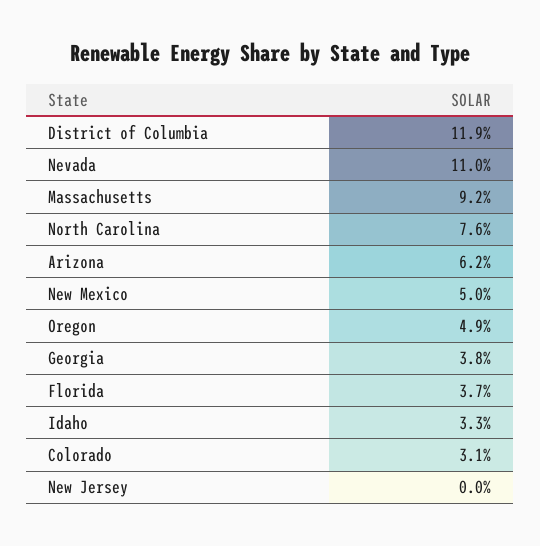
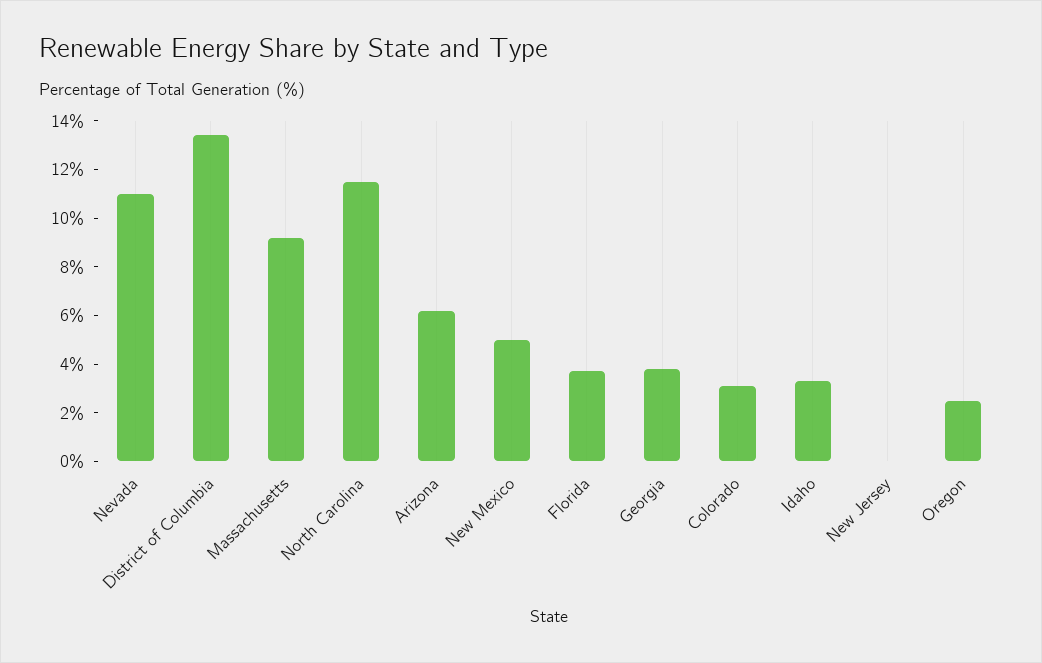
  {
-   "District of Columbia": 11.9,
+   "District of Columbia": 13.5,
    "Nevada": 11,
    "Massachusetts": 9.2,
-   "North Carolina": 7.6,
+   "North Carolina": 11.5,
    "Arizona": 6.2,
    "New Mexico": 5,
-   "Oregon": 4.9,
+   "Oregon": 2.5,
    "Georgia": 3.8,
    "Florida": 3.7,
    "Idaho": 3.3,
    "Colorado": 3.1,
    "New Jersey": 0
  }

